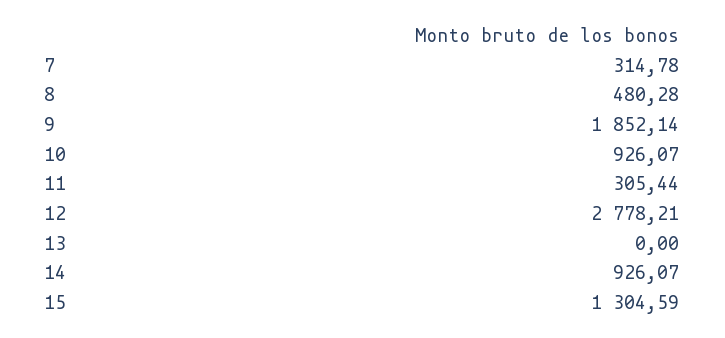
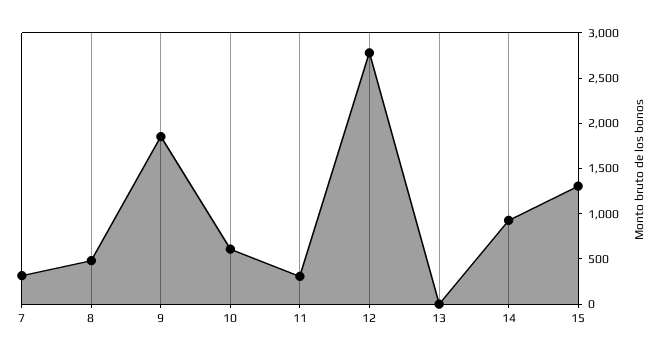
  {
    "7": 314.78,
    "8": 480.28,
    "9": 1852.14,
-   "10": 926.07,
+   "10": 600,
    "11": 305.44,
    "12": 2778.21,
    "13": 0,
    "14": 926.07,
    "15": 1304.59
  }

